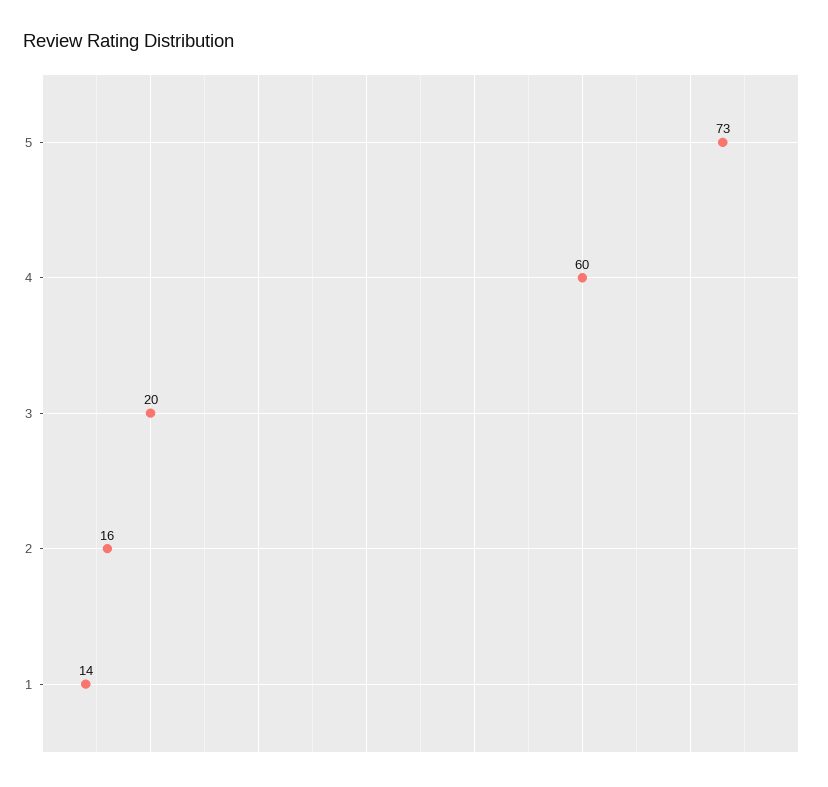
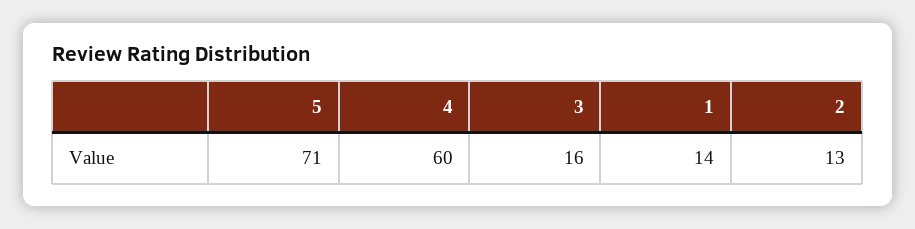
  {
-   "5": 73,
+   "5": 71,
    "4": 60,
-   "3": 20,
+   "3": 16,
-   "2": 16,
+   "2": 13,
    "1": 14
  }

